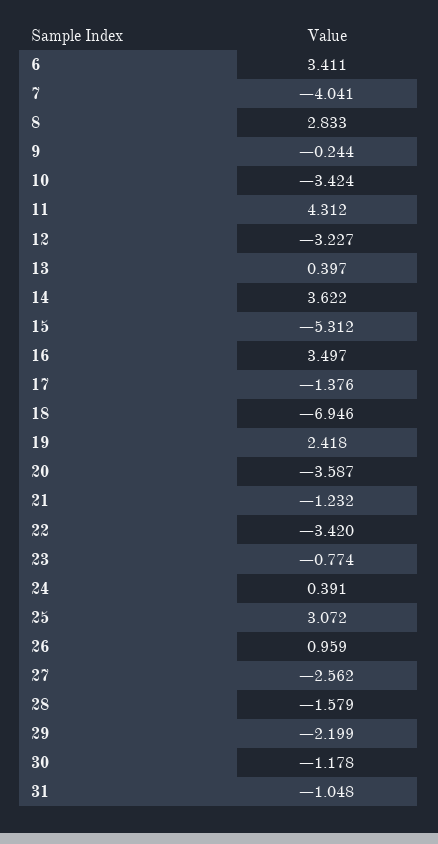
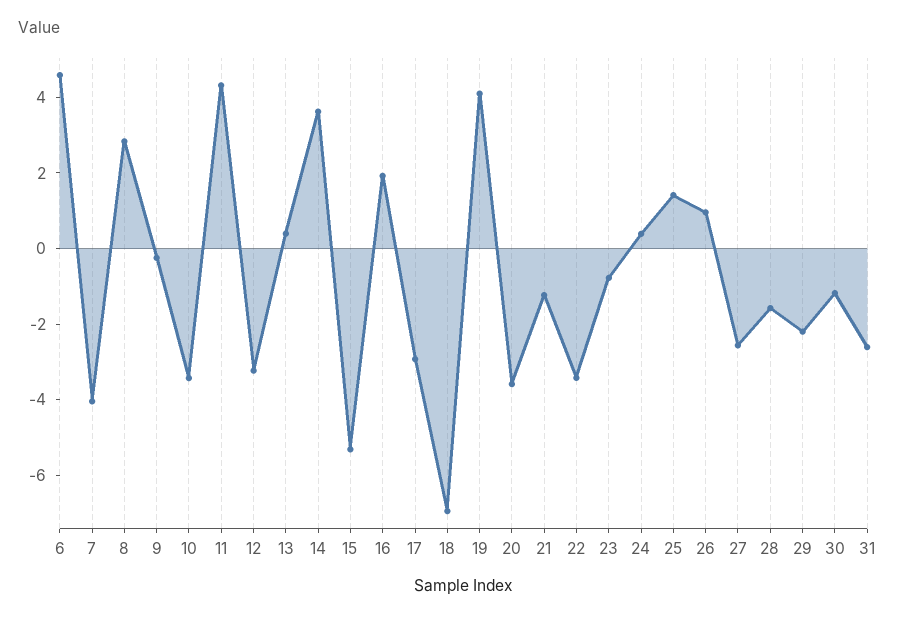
  {
-   "6": 3.411,
+   "6": 4.5,
    "7": -4.041,
    "8": 2.833,
    "9": -0.244,
    "10": -3.424,
    "11": 4.312,
    "12": -3.227,
    "13": 0.397,
    "14": 3.622,
    "15": -5.312,
-   "16": 3.497,
+   "16": 2,
-   "17": -1.376,
+   "17": -3,
    "18": -6.946,
-   "19": 2.418,
+   "19": 4,
    "20": -3.587,
    "21": -1.232,
    "22": -3.42,
    "23": -0.774,
    "24": 0.391,
-   "25": 3.072,
+   "25": 1.5,
    "26": 0.959,
    "27": -2.562,
    "28": -1.579,
    "29": -2.199,
    "30": -1.178,
-   "31": -1.048
+   "31": -2.5
  }

